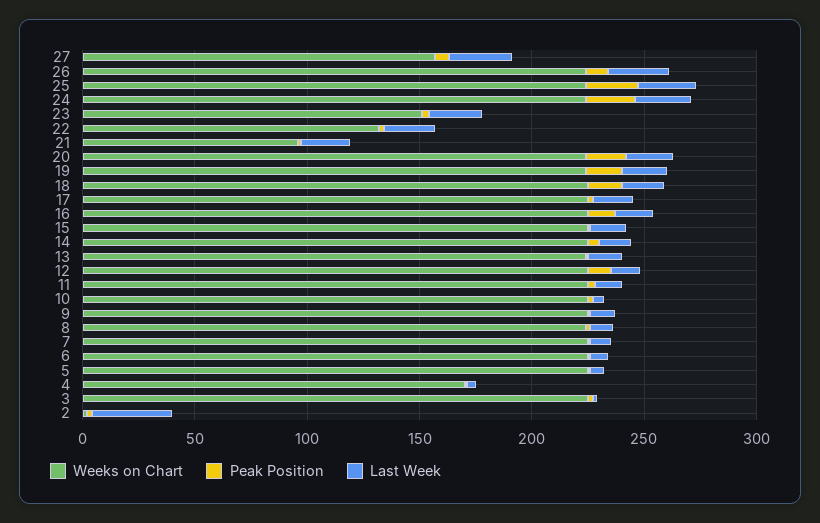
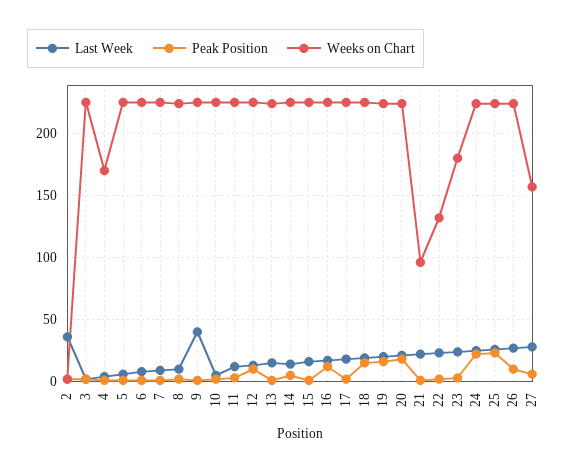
  {
    "Weeks on Chart": {
      "27": 155,
      "26": 225,
      "25": 225,
      "24": 225,
-     "23": 150,
+     "23": 180,
      "22": 130,
      "21": 95,
      "20": 225,
      "19": 225,
      "18": 225,
      "17": 225,
      "16": 225,
      "15": 225,
      "14": 225,
      "13": 225,
      "12": 225,
      "11": 225,
      "10": 225,
      "9": 225,
      "8": 225,
      "7": 225,
      "6": 225,
      "5": 225,
      "4": 170,
      "3": 225,
      "2": 0
    },
    "Peak Position": {
      "27": 5,
      "26": 10,
      "25": 25,
      "24": 20,
      "23": 5,
      "22": 0,
      "21": 0,
      "20": 20,
      "19": 15,
      "18": 15,
      "17": 0,
      "16": 10,
      "15": 0,
      "14": 5,
      "13": 0,
      "12": 10,
      "11": 5,
      "10": 0,
      "9": 0,
      "8": 0,
      "7": 0,
      "6": 0,
      "5": 0,
      "4": 0,
      "3": 0,
      "2": 0
    },
    "Last Week": {
      "27": 30,
      "26": 25,
      "25": 25,
      "24": 25,
      "23": 25,
      "22": 25,
      "21": 20,
      "20": 20,
      "19": 20,
      "18": 20,
      "17": 20,
      "16": 15,
      "15": 15,
      "14": 15,
      "13": 15,
      "12": 15,
      "11": 10,
      "10": 5,
-     "9": 10,
+     "9": 40,
      "8": 10,
      "7": 10,
      "6": 10,
      "5": 5,
      "4": 5,
      "3": 0,
      "2": 35
    }
  }

